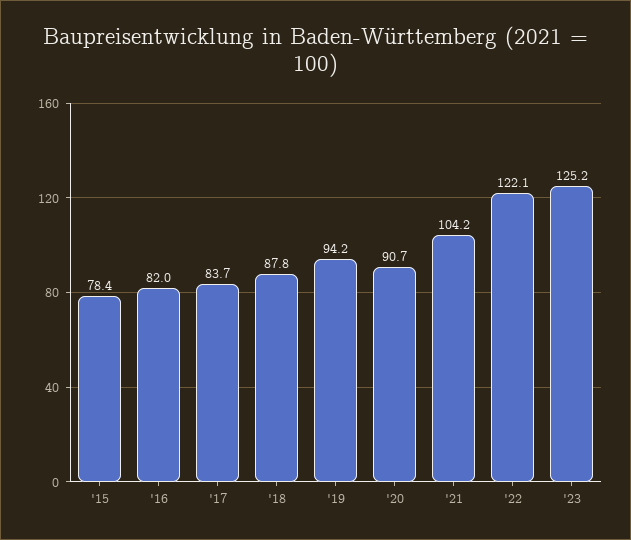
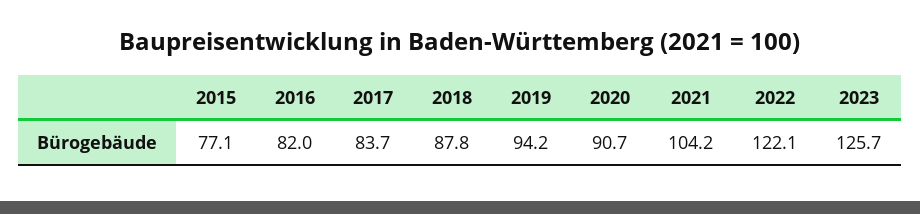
  {
-   "'15": 78.4,
+   "'15": 77.1,
    "'16": 82,
    "'17": 83.7,
    "'18": 87.8,
    "'19": 94.2,
    "'20": 90.7,
    "'21": 104.2,
    "'22": 122.1,
-   "'23": 125.2
+   "'23": 125.7
  }

